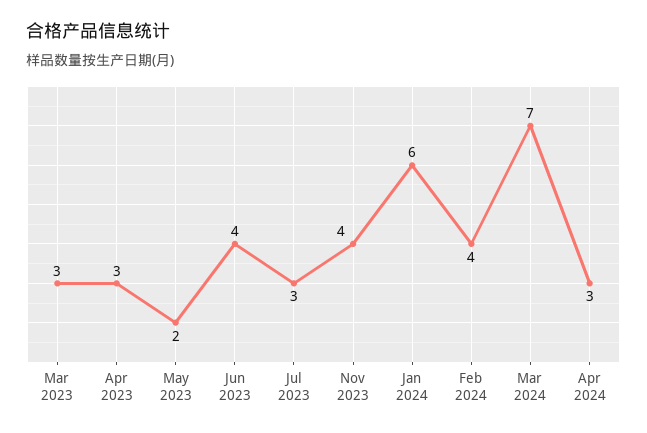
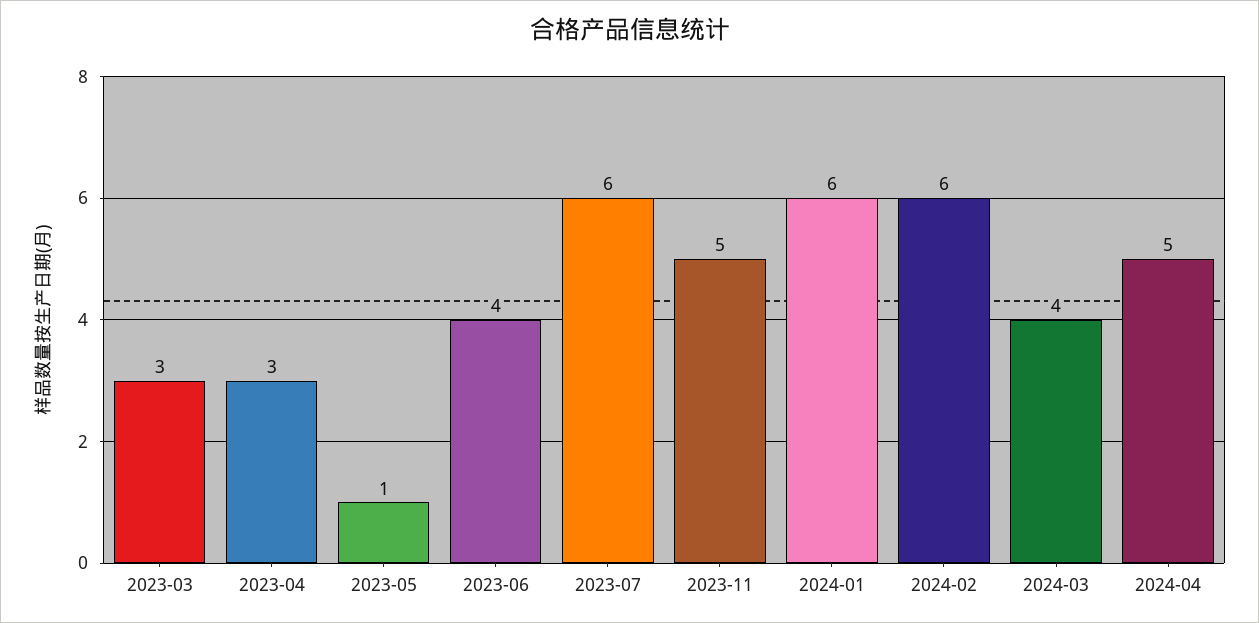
  {
    "Mar 2023": 3,
    "Apr 2023": 3,
-   "May 2023": 2,
+   "May 2023": 1,
    "Jun 2023": 4,
-   "Jul 2023": 3,
+   "Jul 2023": 6,
-   "Nov 2023": 4,
+   "Nov 2023": 5,
    "Jan 2024": 6,
-   "Feb 2024": 4,
+   "Feb 2024": 6,
-   "Mar 2024": 7,
+   "Mar 2024": 4,
-   "Apr 2024": 3
+   "Apr 2024": 5
  }

